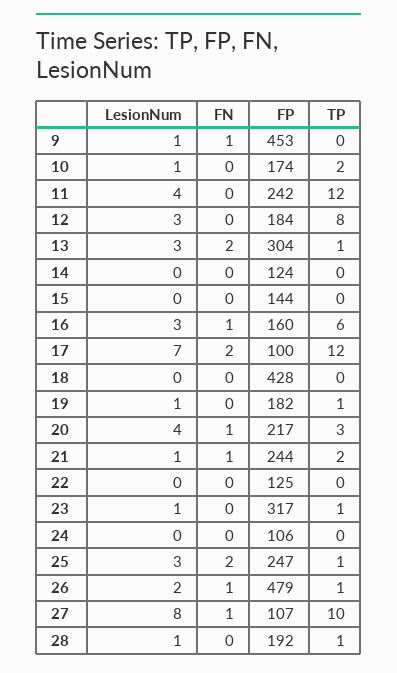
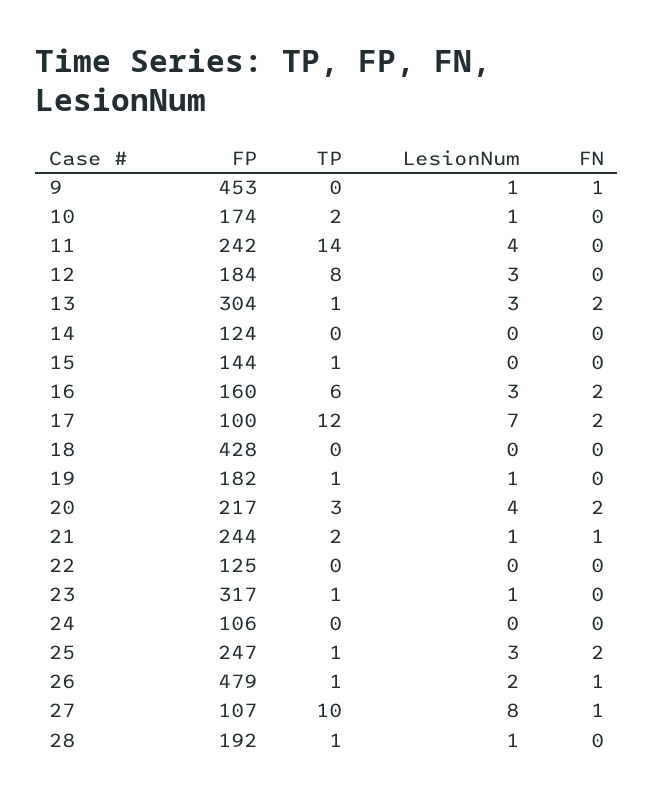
  {
    "LesionNum": {
      "9": 1,
      "10": 1,
      "11": 4,
      "12": 3,
      "13": 3,
      "14": 0,
      "15": 0,
      "16": 3,
      "17": 7,
      "18": 0,
      "19": 1,
      "20": 4,
      "21": 1,
      "22": 0,
      "23": 1,
      "24": 0,
      "25": 3,
      "26": 2,
      "27": 8,
      "28": 1
    },
    "FN": {
      "9": 1,
      "10": 0,
      "11": 0,
      "12": 0,
      "13": 2,
      "14": 0,
      "15": 0,
-     "16": 1,
+     "16": 2,
      "17": 2,
      "18": 0,
      "19": 0,
-     "20": 1,
+     "20": 2,
      "21": 1,
      "22": 0,
      "23": 0,
      "24": 0,
      "25": 2,
      "26": 1,
      "27": 1,
      "28": 0
    },
    "FP": {
      "9": 453,
      "10": 174,
      "11": 242,
      "12": 184,
      "13": 304,
      "14": 124,
      "15": 144,
      "16": 160,
      "17": 100,
      "18": 428,
      "19": 182,
      "20": 217,
      "21": 244,
      "22": 125,
      "23": 317,
      "24": 106,
      "25": 247,
      "26": 479,
      "27": 107,
      "28": 192
    },
    "TP": {
      "9": 0,
      "10": 2,
-     "11": 12,
+     "11": 14,
      "12": 8,
      "13": 1,
      "14": 0,
-     "15": 0,
+     "15": 1,
      "16": 6,
      "17": 12,
      "18": 0,
      "19": 1,
      "20": 3,
      "21": 2,
      "22": 0,
      "23": 1,
      "24": 0,
      "25": 1,
      "26": 1,
      "27": 10,
      "28": 1
    }
  }

